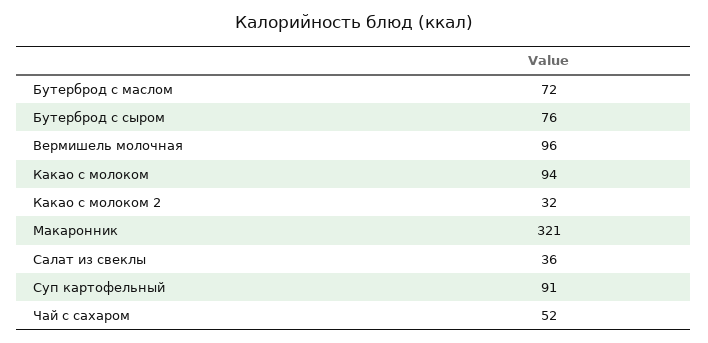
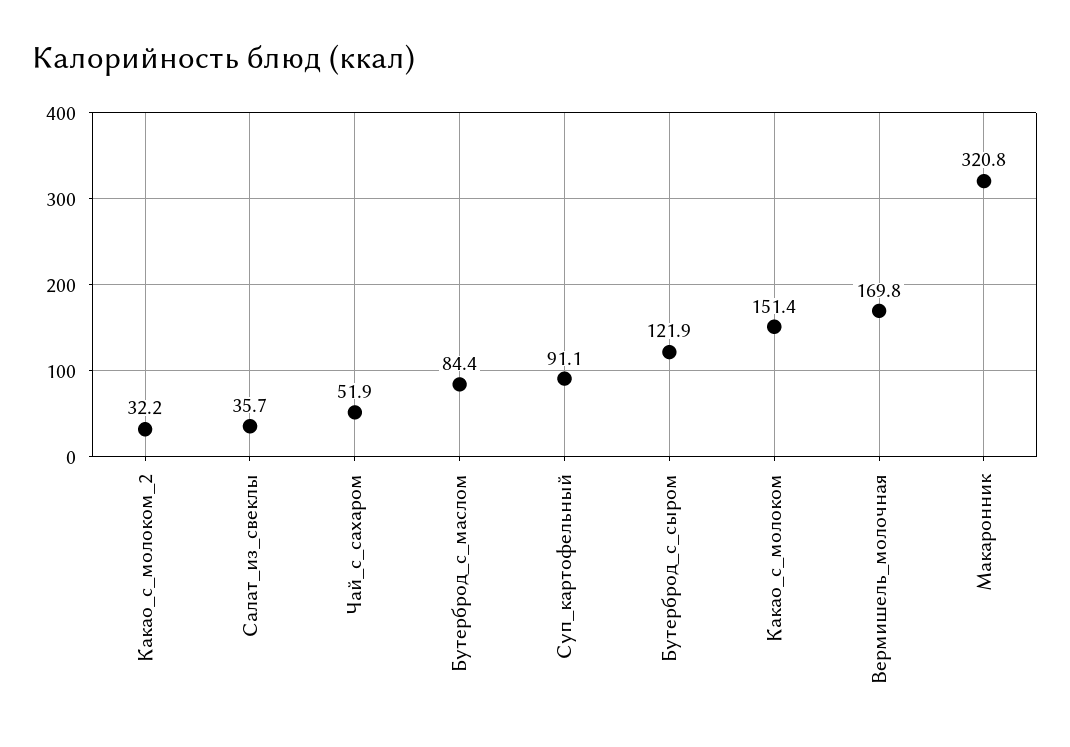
  {
-   "Бутерброд с маслом": 72,
+   "Бутерброд с маслом": 84.4,
-   "Бутерброд с сыром": 76,
+   "Бутерброд с сыром": 121.9,
-   "Вермишель молочная": 96,
+   "Вермишель молочная": 169.8,
-   "Какао с молоком": 94,
+   "Какао с молоком": 151.4,
    "Какао с молоком 2": 32.2,
    "Макаронник": 320.8,
    "Салат из свеклы": 35.7,
    "Суп картофельный": 91.1,
    "Чай с сахаром": 51.9
  }

